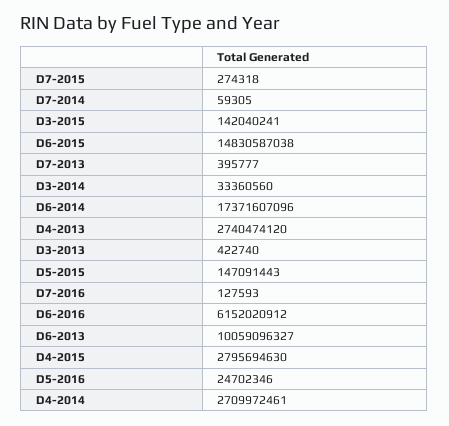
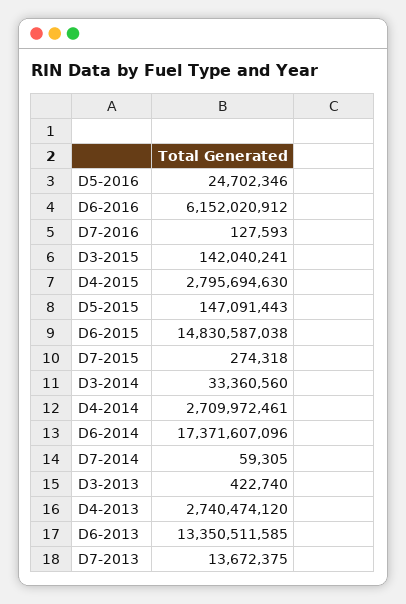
  {
    "D7-2015": 274318,
    "D7-2014": 59305,
    "D3-2015": 142040241,
    "D6-2015": 14830587038,
-   "D7-2013": 395777,
+   "D7-2013": 13672375,
    "D3-2014": 33360560,
    "D6-2014": 17371607096,
    "D4-2013": 2740474120,
    "D3-2013": 422740,
    "D5-2015": 147091443,
    "D7-2016": 127593,
    "D6-2016": 6152020912,
-   "D6-2013": 10059096327,
+   "D6-2013": 13350511585,
    "D4-2015": 2795694630,
    "D5-2016": 24702346,
    "D4-2014": 2709972461
  }

